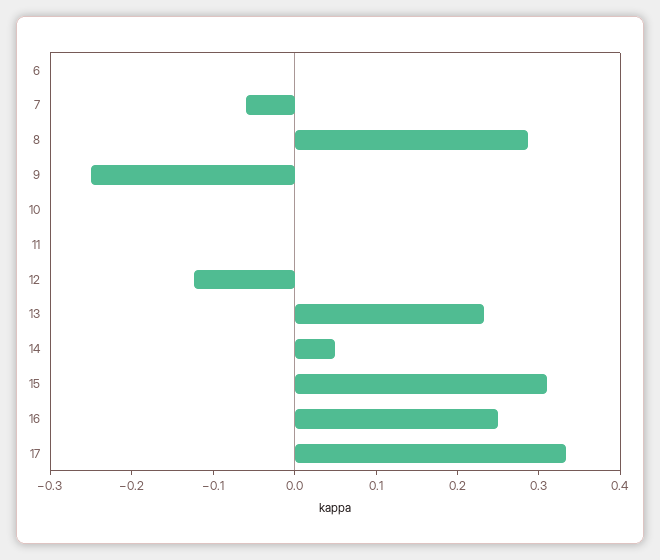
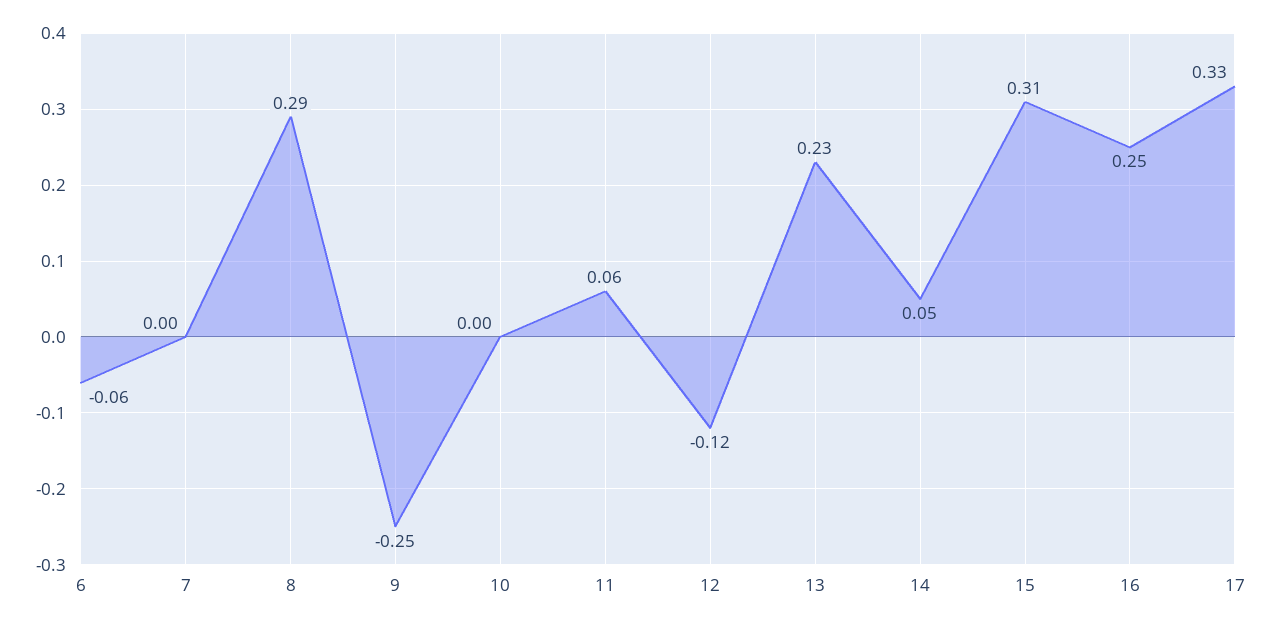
  {
-   "6": 0,
+   "6": -0.06,
-   "7": -0.06,
+   "7": 0,
    "8": 0.29,
    "9": -0.25,
    "10": 0,
-   "11": 0,
+   "11": 0.06,
    "12": -0.12,
    "13": 0.23,
    "14": 0.05,
    "15": 0.31,
    "16": 0.25,
    "17": 0.33
  }

